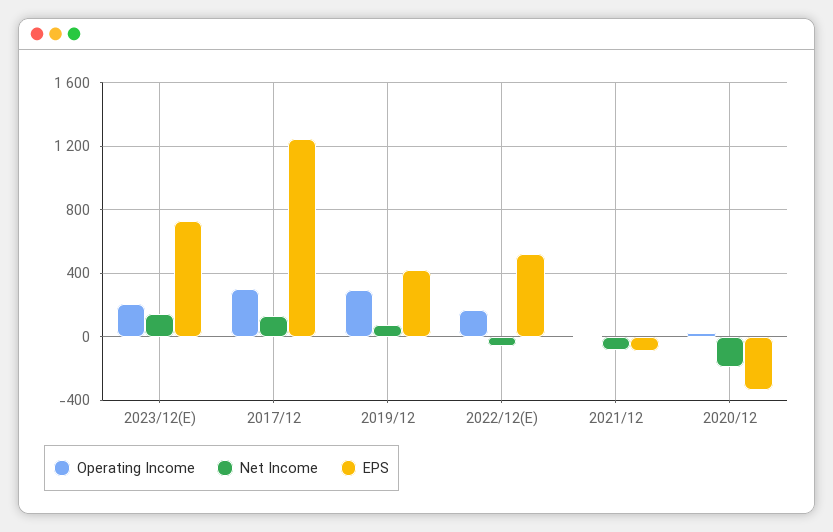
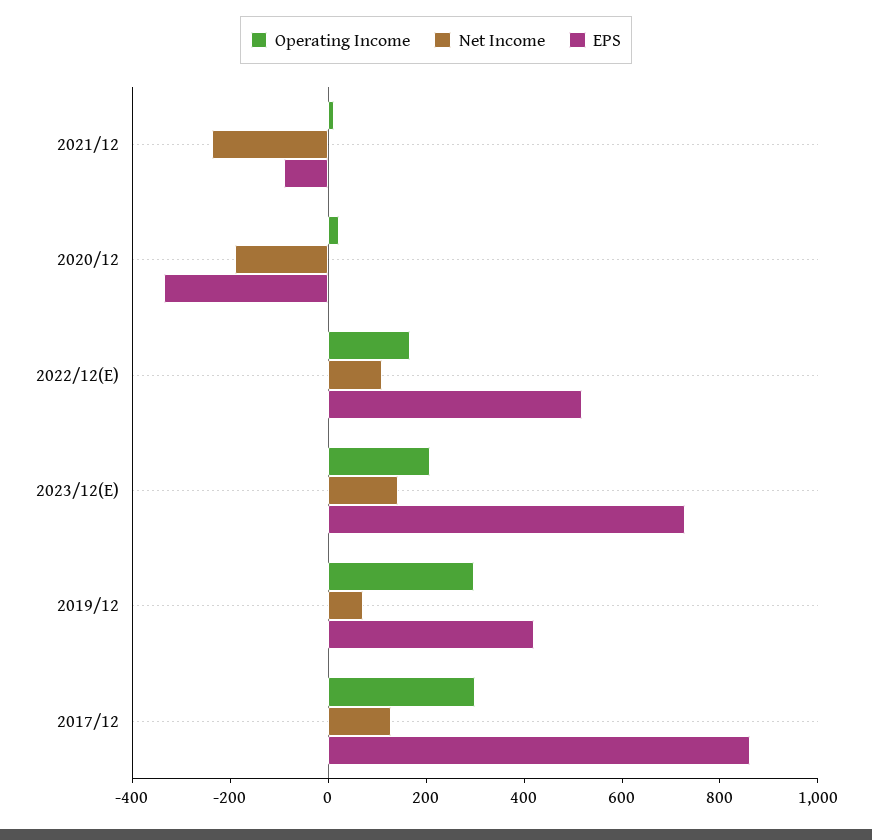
  {
    "Operating Income": {
      "2023/12(E)": 200,
      "2017/12": 300,
      "2019/12": 300,
      "2022/12(E)": 150,
      "2021/12": 0,
      "2020/12": 0
    },
    "Net Income": {
      "2023/12(E)": 150,
      "2017/12": 150,
      "2019/12": 50,
-     "2022/12(E)": -50,
+     "2022/12(E)": 100,
-     "2021/12": -100,
+     "2021/12": -250,
      "2020/12": -200
    },
    "EPS": {
      "2023/12(E)": 750,
-     "2017/12": 1250,
+     "2017/12": 850,
      "2019/12": 400,
      "2022/12(E)": 500,
      "2021/12": -100,
      "2020/12": -350
    }
  }

